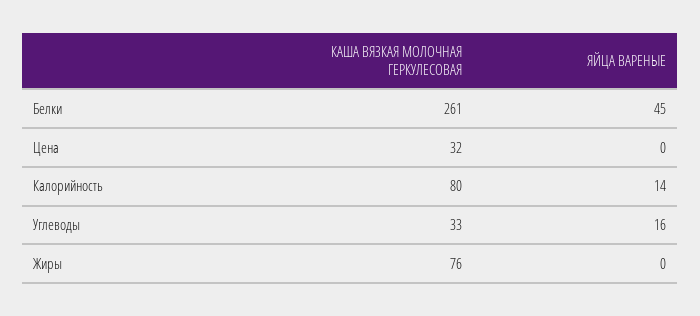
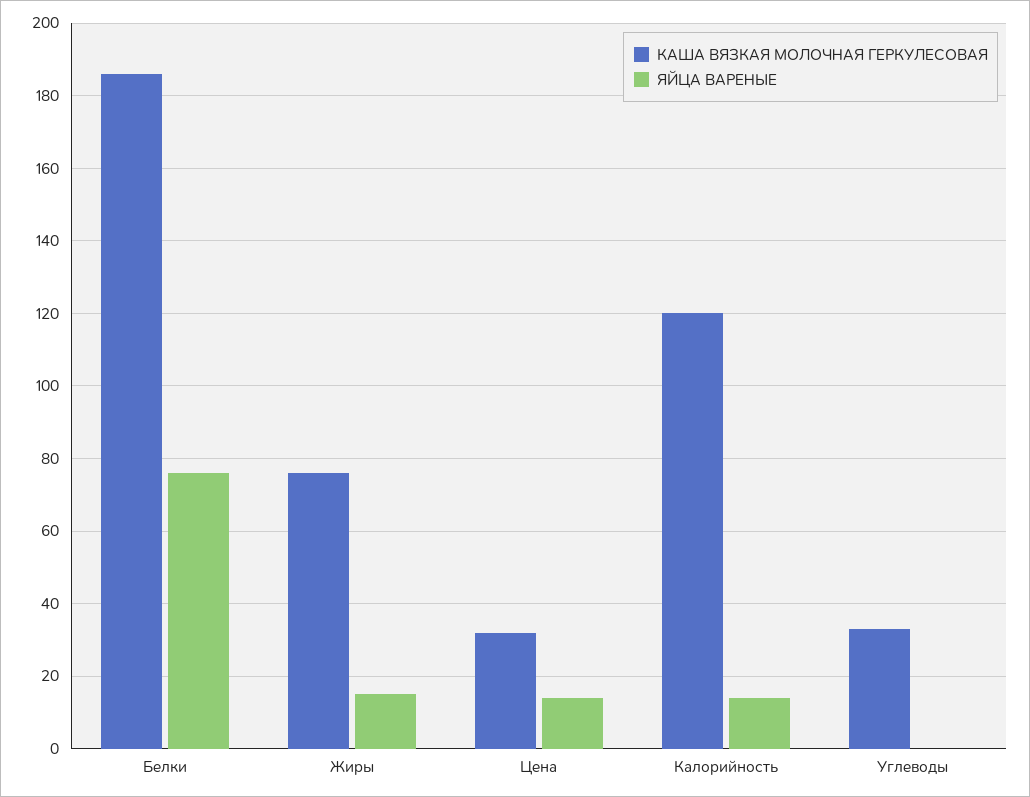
  {
    "КАША ВЯЗКАЯ МОЛОЧНАЯ ГЕРКУЛЕСОВАЯ": {
-     "Белки": 261,
+     "Белки": 185,
      "Цена": 32,
-     "Калорийность": 80,
+     "Калорийность": 120,
      "Углеводы": 33,
      "Жиры": 76
    },
    "ЯЙЦА ВАРЕНЫЕ": {
-     "Белки": 45,
+     "Белки": 75,
-     "Цена": 0,
+     "Цена": 15,
      "Калорийность": 14,
-     "Углеводы": 16,
+     "Углеводы": 0,
-     "Жиры": 0
+     "Жиры": 15
    }
  }

